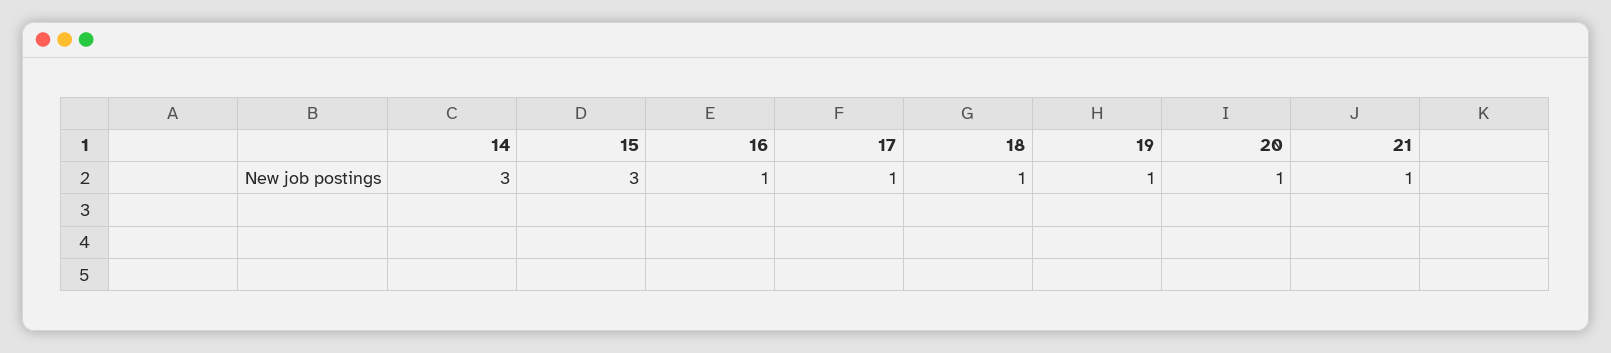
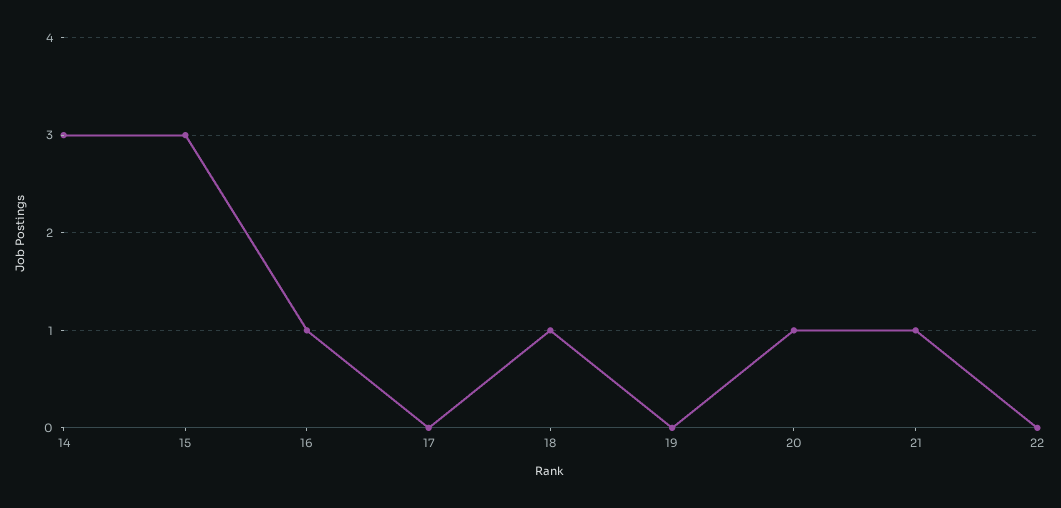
  {
    "14": 3,
    "15": 3,
    "16": 1,
-   "17": 1,
+   "17": 0,
    "18": 1,
-   "19": 1,
+   "19": 0,
    "20": 1,
-   "21": 1
+   "21": 1,
+   "22": 0
  }

